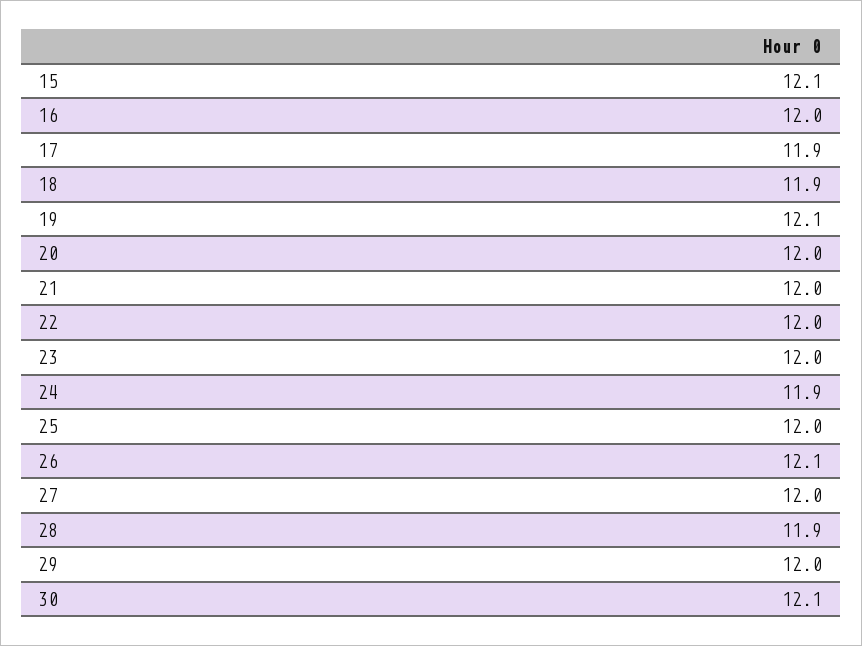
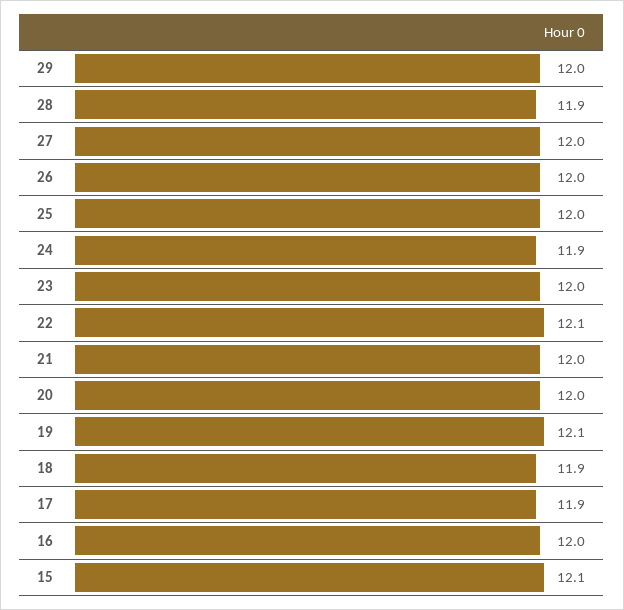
  {
    "15": 12.1,
    "16": 12,
    "17": 11.9,
    "18": 11.9,
    "19": 12.1,
    "20": 12,
    "21": 12,
-   "22": 12,
+   "22": 12.1,
    "23": 12,
    "24": 11.9,
    "25": 12,
-   "26": 12.1,
+   "26": 12,
    "27": 12,
    "28": 11.9,
-   "29": 12,
+   "29": 12
-   "30": 12.1
  }

